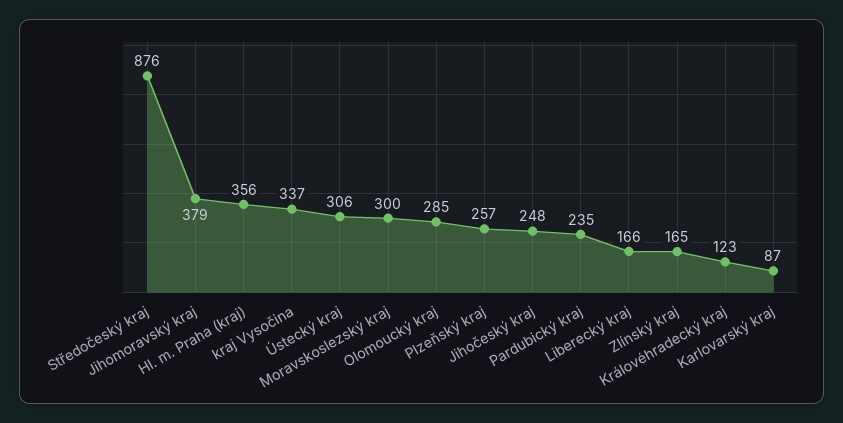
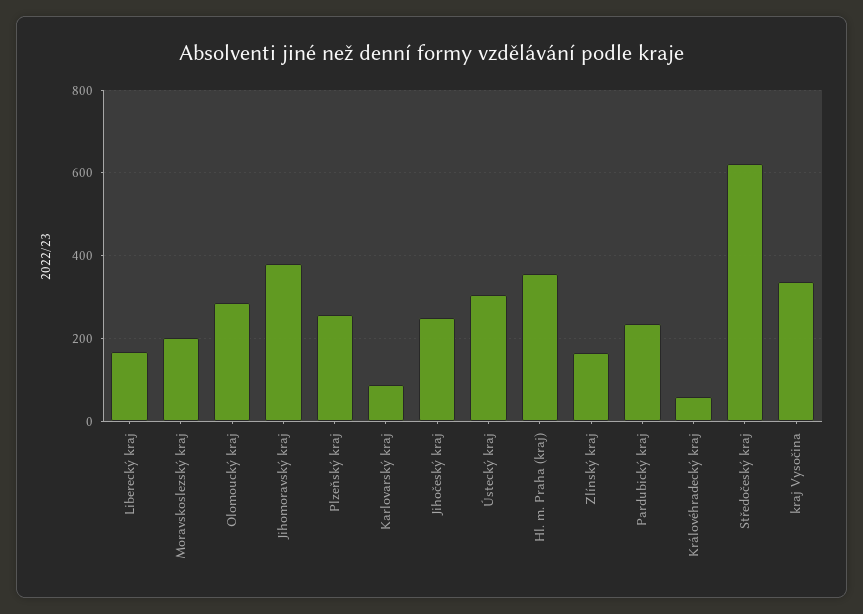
  {
-   "Středočeský kraj": 876,
+   "Středočeský kraj": 620,
    "Jihomoravský kraj": 379,
    "Hl. m. Praha (kraj)": 356,
    "kraj Vysočina": 337,
    "Ústecký kraj": 306,
-   "Moravskoslezský kraj": 300,
+   "Moravskoslezský kraj": 200,
    "Olomoucký kraj": 285,
    "Plzeňský kraj": 257,
    "Jihočeský kraj": 248,
    "Pardubický kraj": 235,
    "Liberecký kraj": 166,
    "Zlínský kraj": 165,
-   "Královéhradecký kraj": 123,
+   "Královéhradecký kraj": 60,
    "Karlovarský kraj": 87
  }

